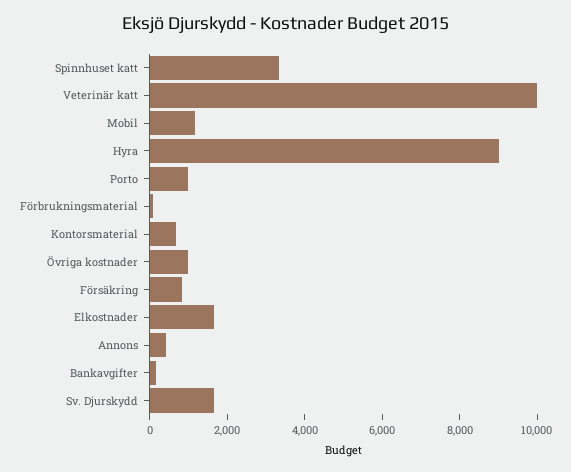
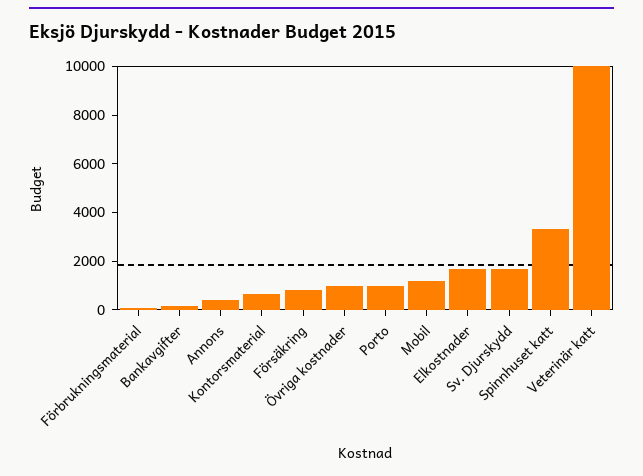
  {
    "Spinnhuset katt": 3500,
    "Veterinär katt": 10000,
    "Mobil": 1000,
-   "Hyra": 9000,
    "Porto": 1000,
    "Förbrukningsmaterial": 0,
    "Kontorsmaterial": 500,
    "Övriga kostnader": 1000,
    "Försäkring": 1000,
    "Elkostnader": 1500,
    "Annons": 500,
    "Bankavgifter": 0,
    "Sv. Djurskydd": 1500
  }

